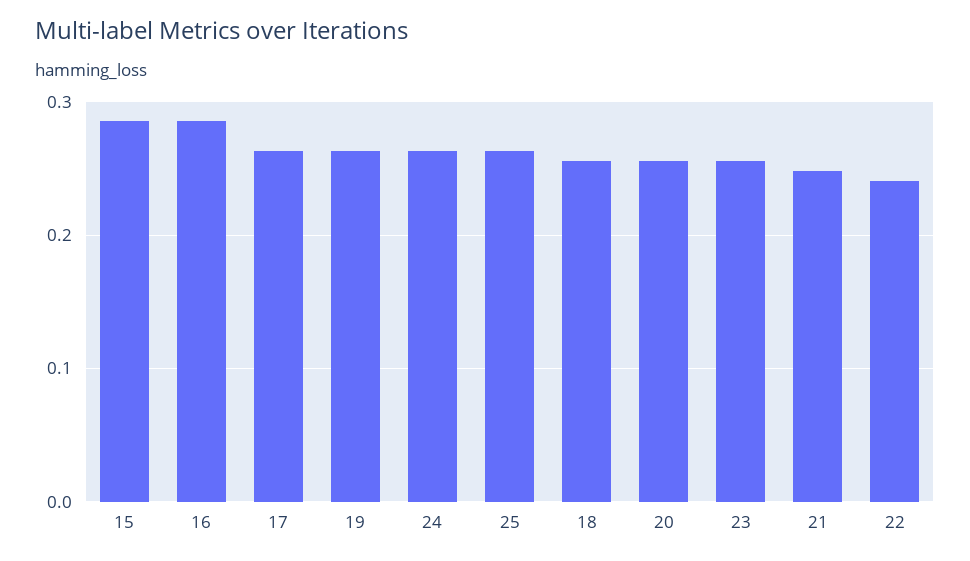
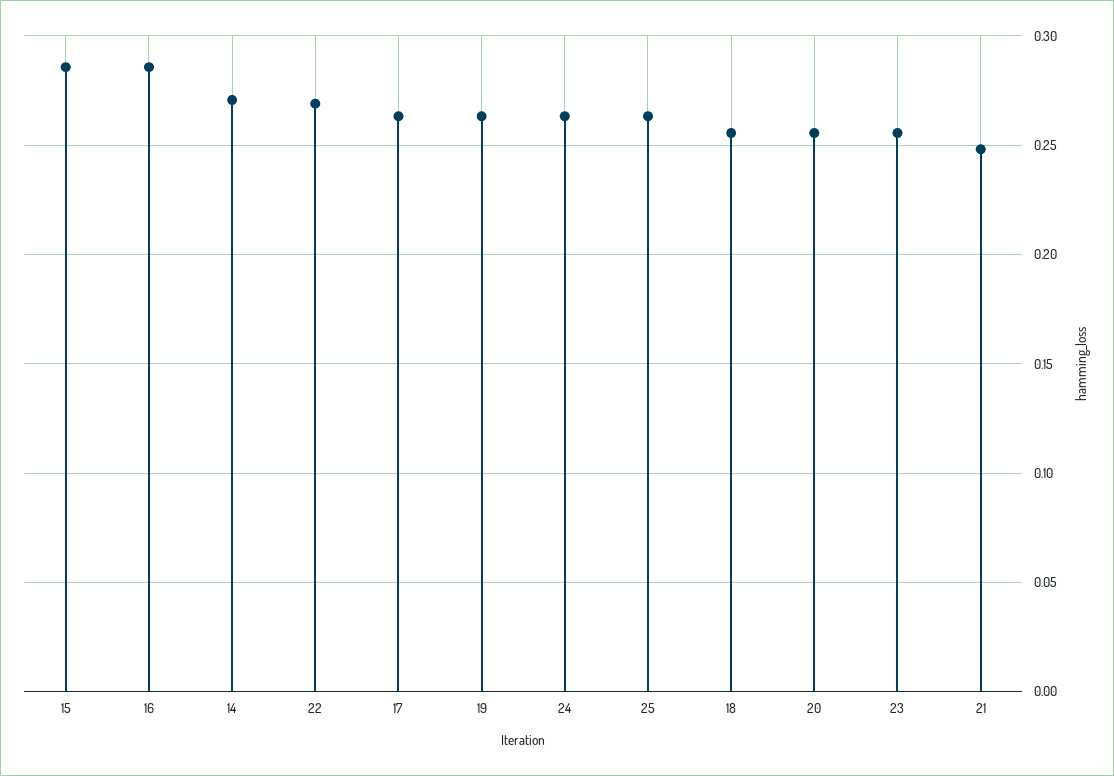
  {
    "15": 0.285,
    "16": 0.285,
    "17": 0.265,
    "19": 0.265,
    "24": 0.265,
    "25": 0.265,
    "18": 0.255,
    "20": 0.255,
    "23": 0.255,
    "21": 0.25,
-   "22": 0.24
+   "22": 0.27,
+   "14": 0.27
  }

